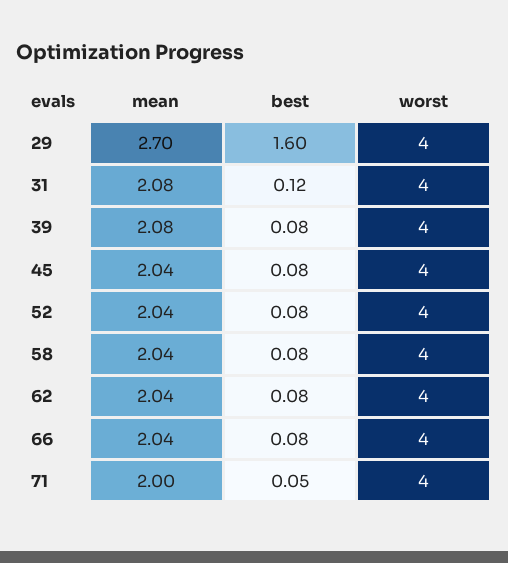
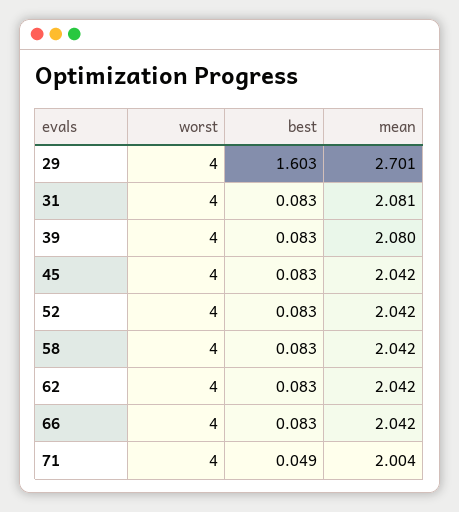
  {
    "mean": {
      "29": 2.701,
      "31": 2.081,
      "39": 2.08,
      "45": 2.042,
      "52": 2.042,
      "58": 2.042,
      "62": 2.042,
      "66": 2.042,
      "71": 2.004
    },
    "best": {
      "29": 1.603,
-     "31": 0.12,
+     "31": 0.083,
      "39": 0.083,
      "45": 0.083,
      "52": 0.083,
      "58": 0.083,
      "62": 0.083,
      "66": 0.083,
      "71": 0.049
    },
    "worst": {
      "29": 4,
      "31": 4,
      "39": 4,
      "45": 4,
      "52": 4,
      "58": 4,
      "62": 4,
      "66": 4,
      "71": 4
    }
  }

